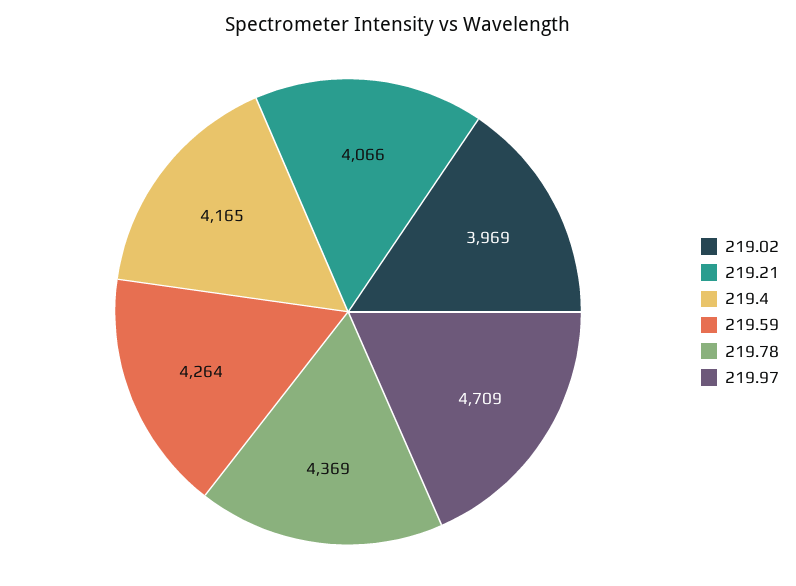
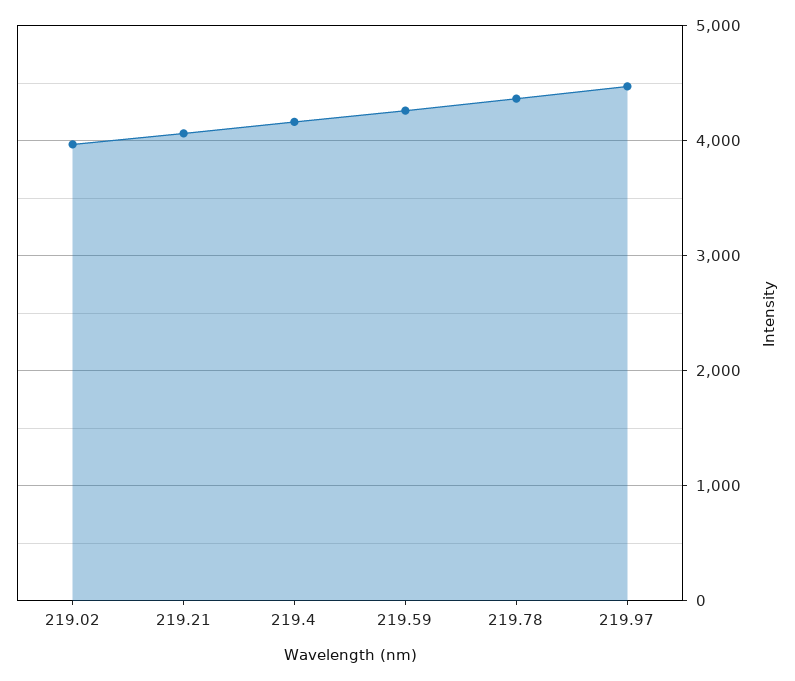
  {
    "219.02": 3969,
    "219.21": 4066,
    "219.4": 4165,
    "219.59": 4264,
    "219.78": 4369,
-   "219.97": 4709
+   "219.97": 4500
  }

